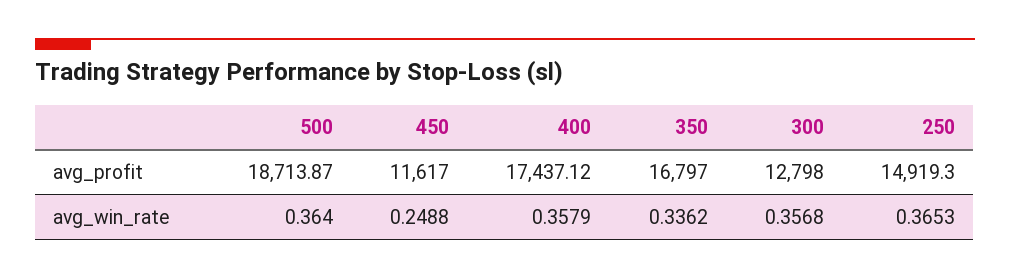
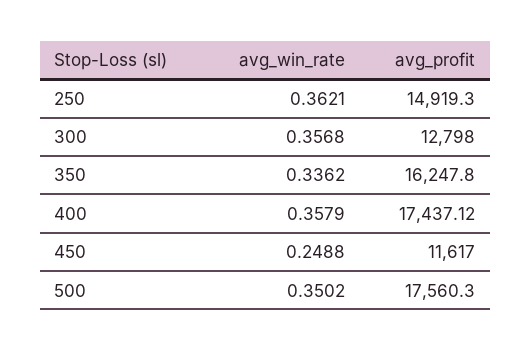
  {
    "500": {
-     "avg_profit": 18713.87,
+     "avg_profit": 17560.3,
-     "avg_win_rate": 0.364
+     "avg_win_rate": 0.3502
    },
    "450": {
      "avg_profit": 11617,
      "avg_win_rate": 0.2488
    },
    "400": {
      "avg_profit": 17437.12,
      "avg_win_rate": 0.3579
    },
    "350": {
-     "avg_profit": 16797,
+     "avg_profit": 16247.8,
      "avg_win_rate": 0.3362
    },
    "300": {
      "avg_profit": 12798,
      "avg_win_rate": 0.3568
    },
    "250": {
      "avg_profit": 14919.3,
-     "avg_win_rate": 0.3653
+     "avg_win_rate": 0.3621
    }
  }

